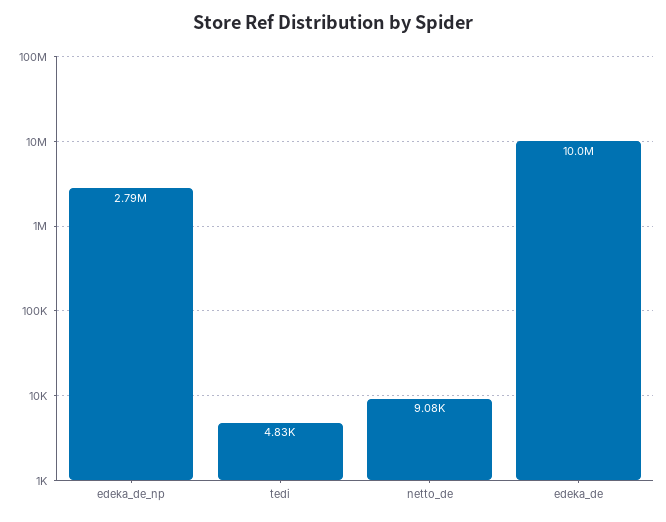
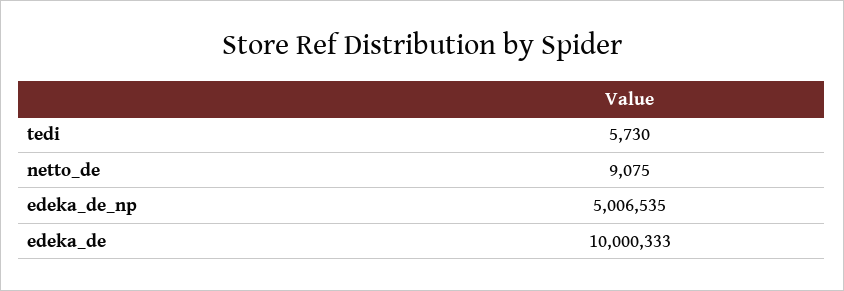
  {
-   "edeka_de_np": 2790000,
+   "edeka_de_np": 5006535,
-   "tedi": 4830,
+   "tedi": 5730,
    "netto_de": 9075,
    "edeka_de": 10000333
  }

